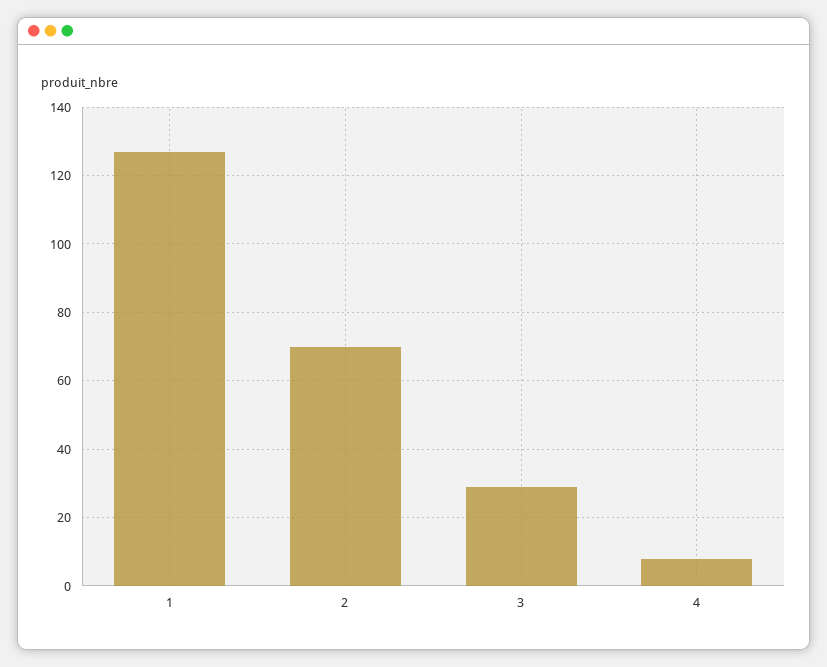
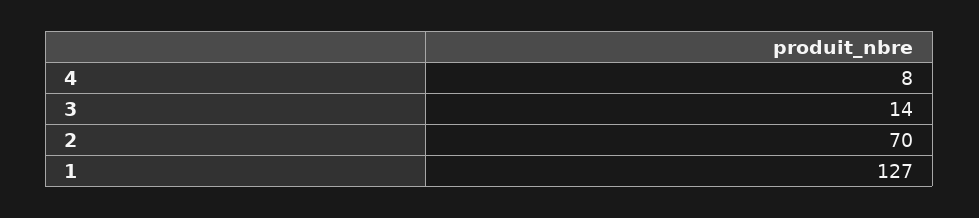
  {
    "1": 127,
    "2": 70,
-   "3": 30,
+   "3": 14,
    "4": 8
  }

